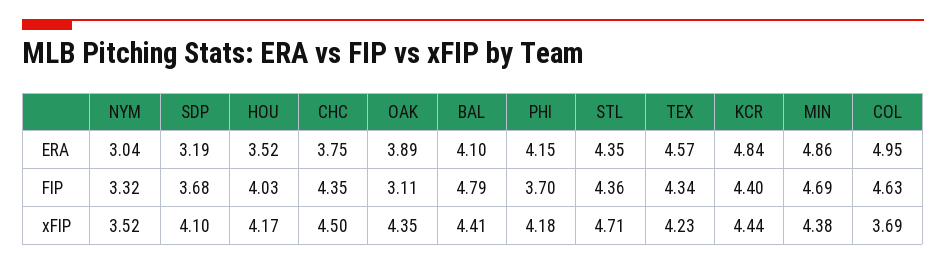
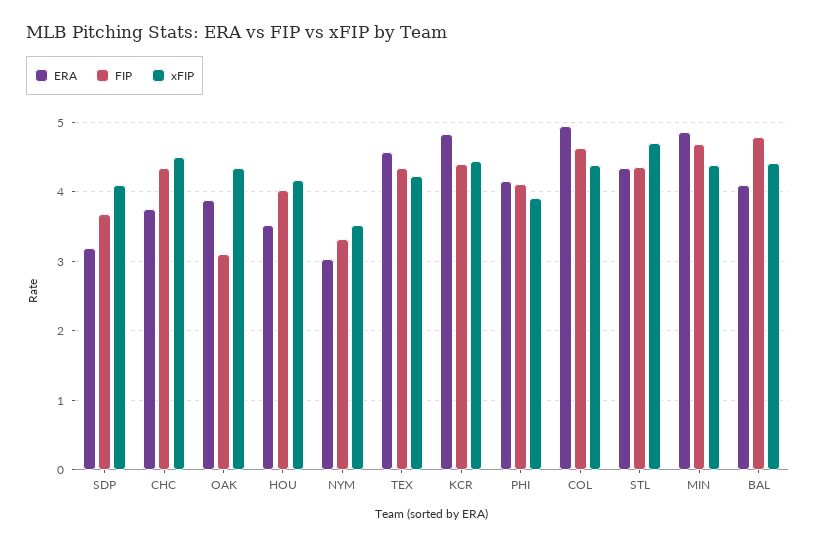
  {
    "ERA": {
      "NYM": 3.04,
      "SDP": 3.19,
      "HOU": 3.52,
      "CHC": 3.75,
      "OAK": 3.89,
      "BAL": 4.1,
      "PHI": 4.15,
      "STL": 4.35,
      "TEX": 4.57,
      "KCR": 4.84,
      "MIN": 4.86,
      "COL": 4.95
    },
    "FIP": {
      "NYM": 3.32,
      "SDP": 3.68,
      "HOU": 4.03,
      "CHC": 4.35,
      "OAK": 3.11,
      "BAL": 4.79,
-     "PHI": 3.7,
+     "PHI": 4.1,
      "STL": 4.36,
      "TEX": 4.34,
      "KCR": 4.4,
      "MIN": 4.69,
      "COL": 4.63
    },
    "xFIP": {
      "NYM": 3.52,
      "SDP": 4.1,
      "HOU": 4.17,
      "CHC": 4.5,
      "OAK": 4.35,
      "BAL": 4.41,
-     "PHI": 4.18,
+     "PHI": 3.9,
      "STL": 4.71,
      "TEX": 4.23,
      "KCR": 4.44,
      "MIN": 4.38,
-     "COL": 3.69
+     "COL": 4.4
    }
  }

